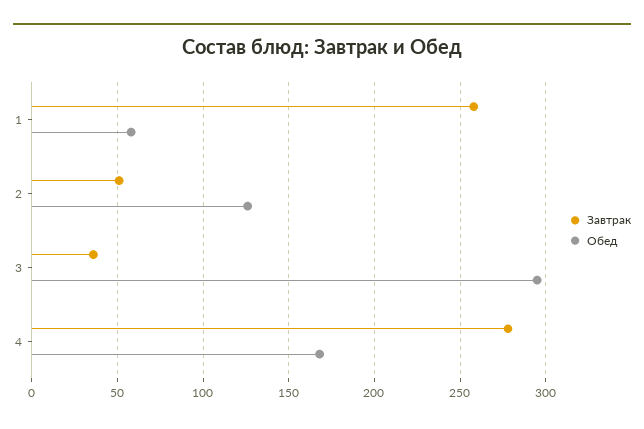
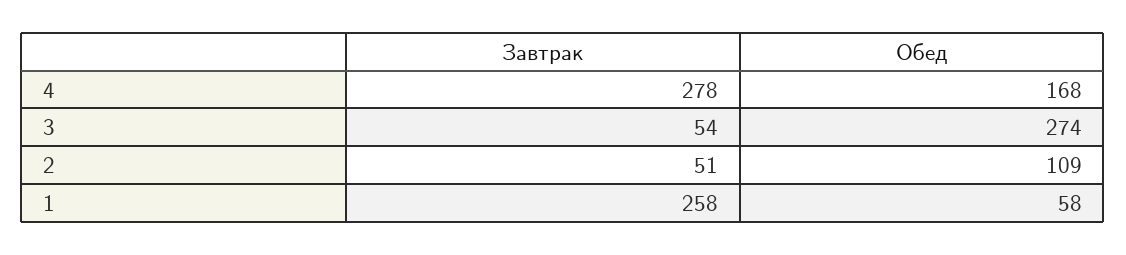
  {
    "Завтрак": {
      "1": 258,
      "2": 51,
-     "3": 35,
+     "3": 54,
      "4": 278
    },
    "Обед": {
      "1": 58,
-     "2": 125,
+     "2": 109,
-     "3": 295,
+     "3": 274,
      "4": 168
    }
  }

